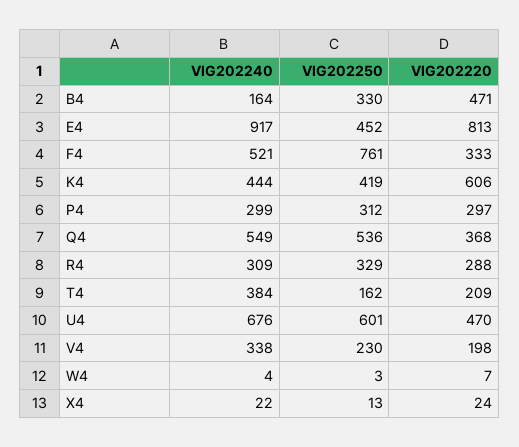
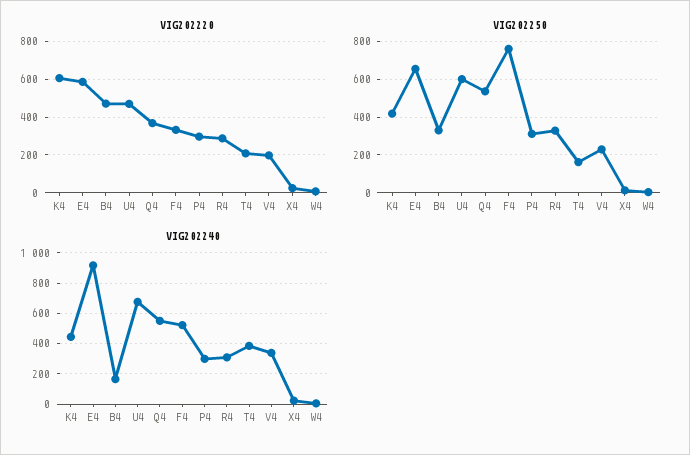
  {
    "VIG202240": {
      "B4": 164,
      "E4": 917,
      "F4": 521,
      "K4": 444,
      "P4": 299,
      "Q4": 549,
      "R4": 309,
      "T4": 384,
      "U4": 676,
      "V4": 338,
      "W4": 4,
      "X4": 22
    },
    "VIG202250": {
      "B4": 330,
-     "E4": 452,
+     "E4": 650,
      "F4": 761,
      "K4": 419,
      "P4": 312,
      "Q4": 536,
      "R4": 329,
      "T4": 162,
      "U4": 601,
      "V4": 230,
      "W4": 3,
      "X4": 13
    },
    "VIG202220": {
      "B4": 471,
-     "E4": 813,
+     "E4": 600,
      "F4": 333,
      "K4": 606,
      "P4": 297,
      "Q4": 368,
      "R4": 288,
      "T4": 209,
      "U4": 470,
      "V4": 198,
      "W4": 7,
      "X4": 24
    }
  }

